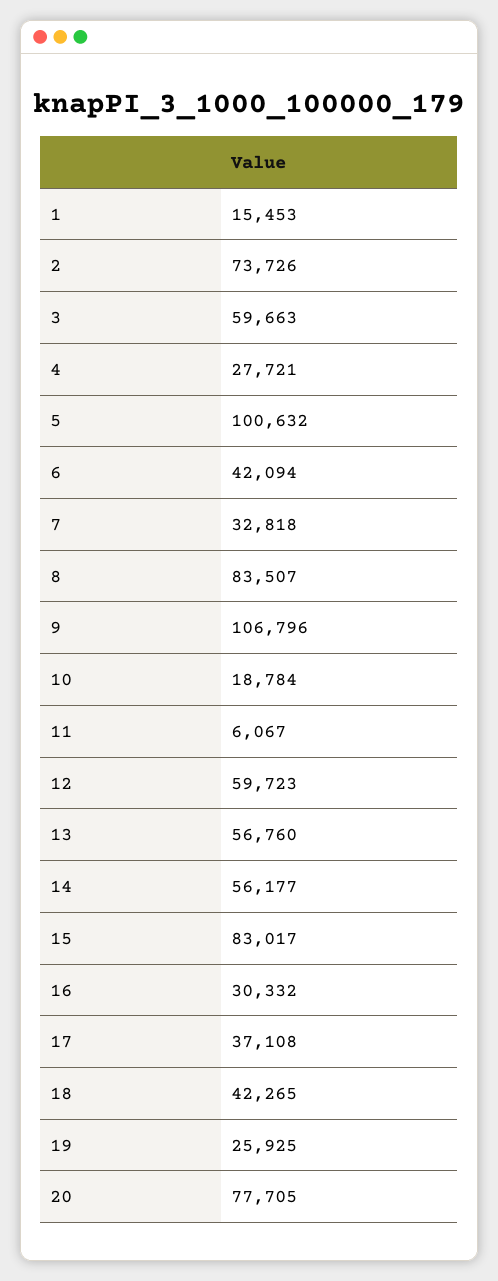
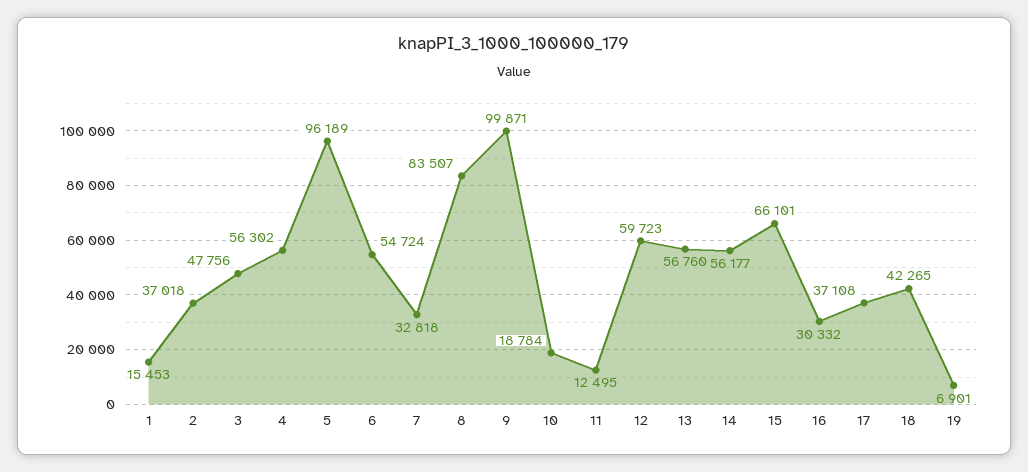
  {
    "1": 15453,
-   "2": 73726,
+   "2": 37018,
-   "3": 59663,
+   "3": 47756,
-   "4": 27721,
+   "4": 56302,
-   "5": 100632,
+   "5": 96189,
-   "6": 42094,
+   "6": 54724,
    "7": 32818,
    "8": 83507,
-   "9": 106796,
+   "9": 99871,
    "10": 18784,
-   "11": 6067,
+   "11": 12495,
    "12": 59723,
    "13": 56760,
    "14": 56177,
-   "15": 83017,
+   "15": 66101,
    "16": 30332,
    "17": 37108,
    "18": 42265,
-   "19": 25925,
+   "19": 6901
-   "20": 77705
  }

